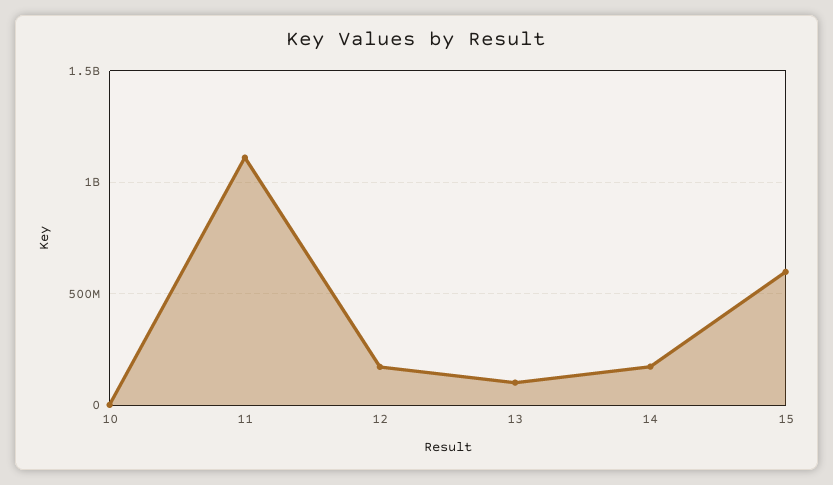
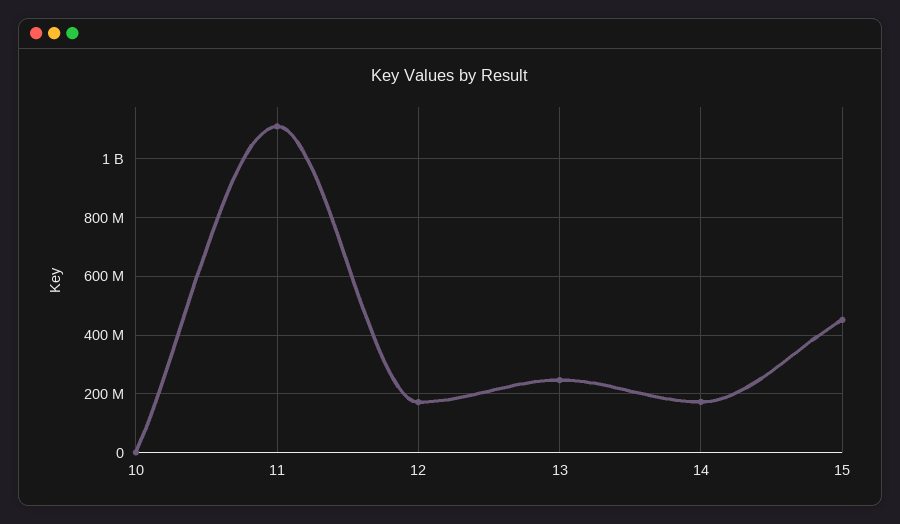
  {
    "10": 0,
    "11": 1100000000,
    "12": 175000000,
-   "13": 100000000,
+   "13": 250000000,
    "14": 175000000,
-   "15": 600000000
+   "15": 450000000
  }

